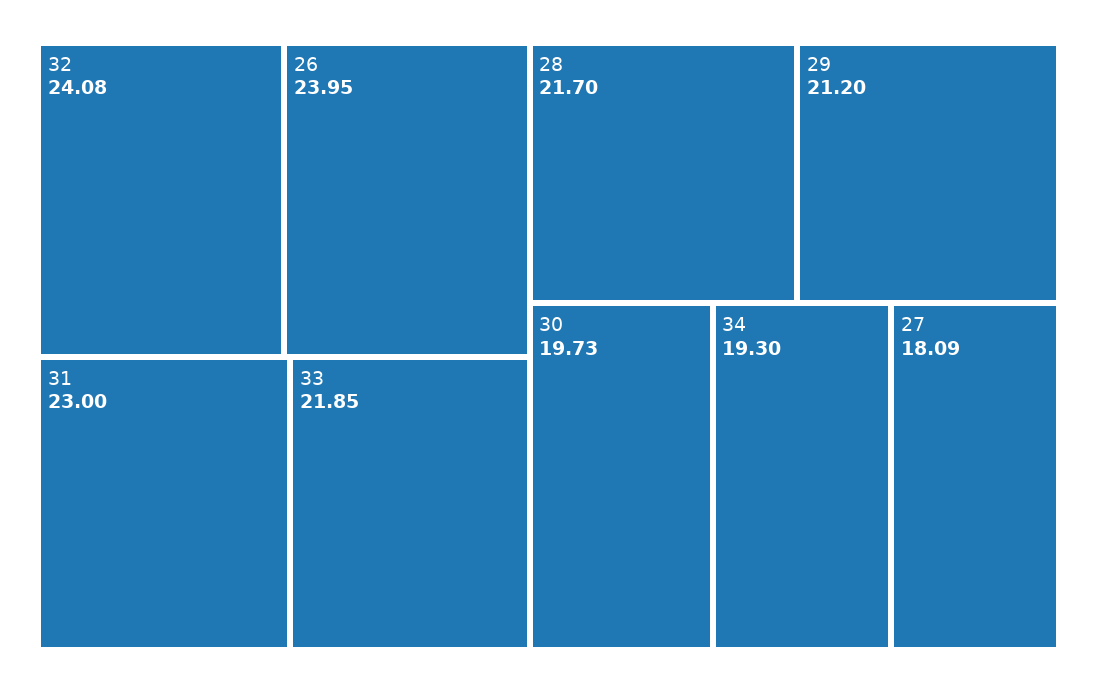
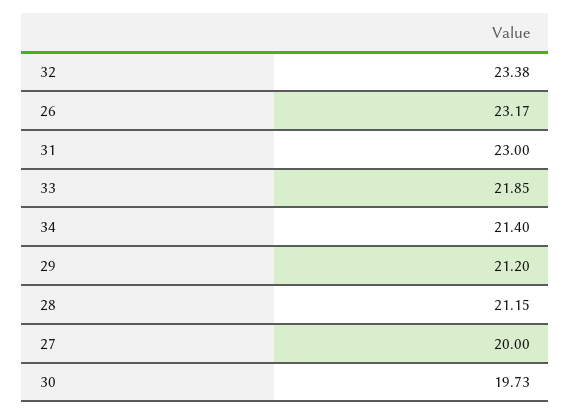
  {
-   "32": 24.08,
+   "32": 23.38,
-   "26": 23.95,
+   "26": 23.17,
    "31": 23,
    "33": 21.85,
-   "28": 21.7,
+   "28": 21.15,
    "29": 21.2,
    "30": 19.73,
-   "34": 19.3,
+   "34": 21.4,
-   "27": 18.09
+   "27": 20
  }

